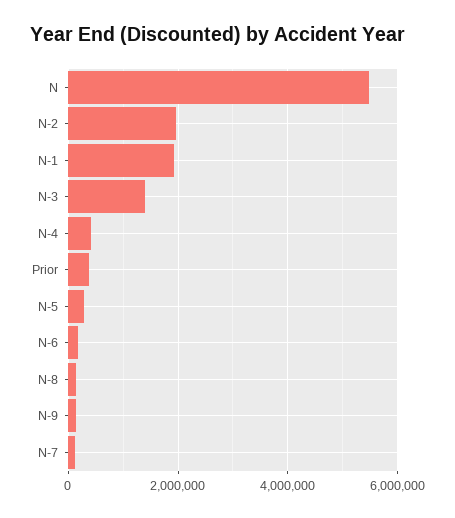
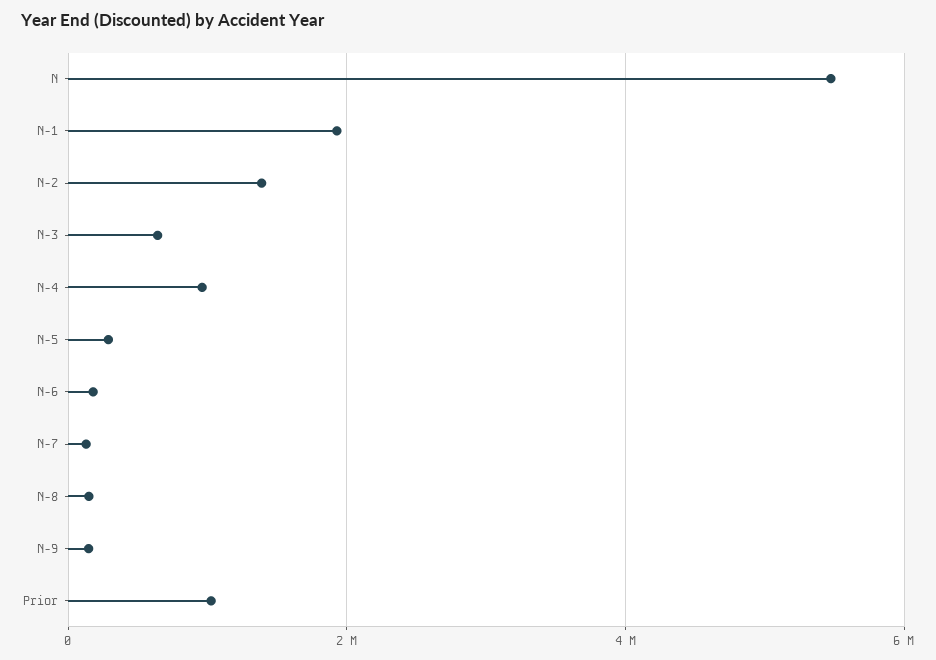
  {
    "N": 5400000,
-   "N-2": 2000000,
+   "N-2": 1400000,
    "N-1": 2000000,
-   "N-3": 1400000,
+   "N-3": 600000,
-   "N-4": 400000,
+   "N-4": 1000000,
-   "Prior": 400000,
+   "Prior": 1000000,
    "N-5": 200000,
    "N-6": 200000,
    "N-8": 200000,
    "N-9": 200000,
    "N-7": 200000
  }

